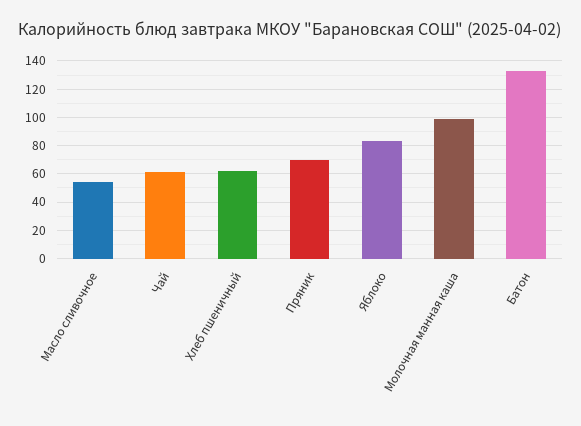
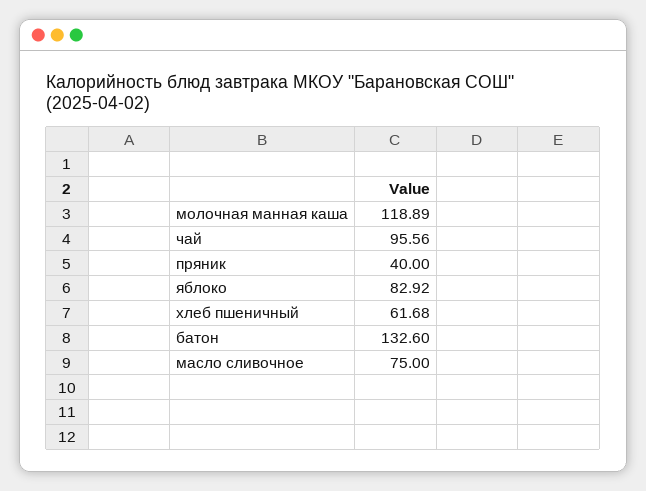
  {
-   "Масло сливочное": 55,
+   "Масло сливочное": 75,
-   "Чай": 60,
+   "Чай": 95.56,
    "Хлеб пшеничный": 61.68,
-   "Пряник": 70,
+   "Пряник": 40,
    "Яблоко": 82.92,
-   "Молочная манная каша": 100,
+   "Молочная манная каша": 118.89,
    "Батон": 132.6
  }

